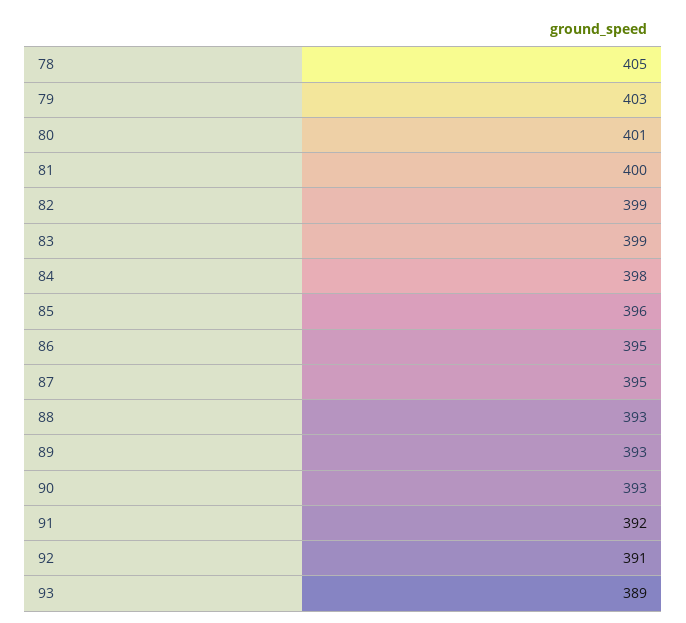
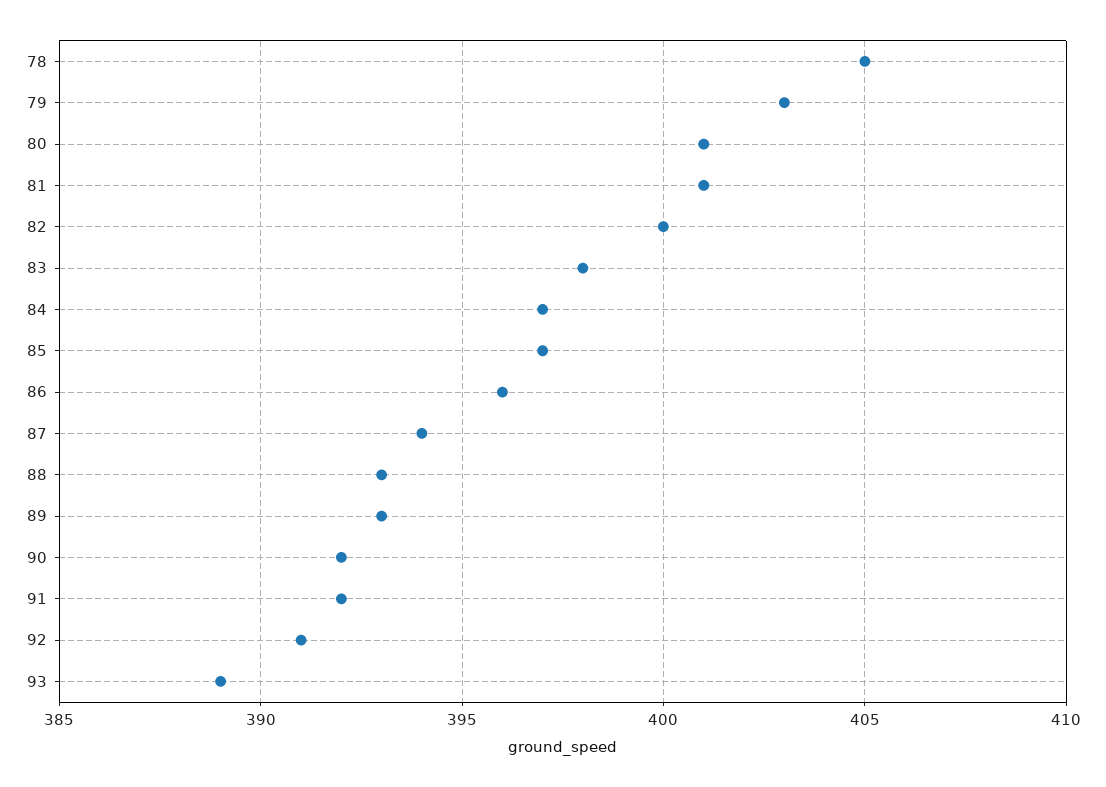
  {
    "78": 405,
    "79": 403,
    "80": 401,
-   "81": 400,
+   "81": 401,
-   "82": 399,
+   "82": 400,
-   "83": 399,
+   "83": 398,
-   "84": 398,
+   "84": 397,
-   "85": 396,
+   "85": 397,
-   "86": 395,
+   "86": 396,
-   "87": 395,
+   "87": 394,
    "88": 393,
    "89": 393,
-   "90": 393,
+   "90": 392,
    "91": 392,
    "92": 391,
    "93": 389
  }

